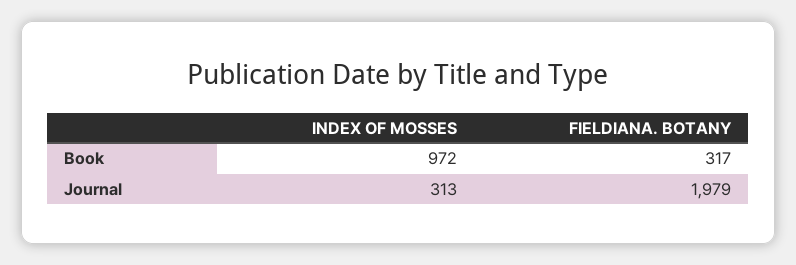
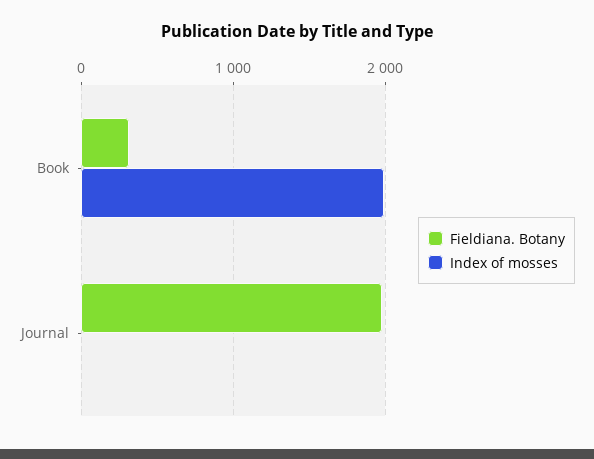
  {
    "INDEX OF MOSSES": {
-     "Book": 972,
+     "Book": 2000,
-     "Journal": 313
+     "Journal": 0
    },
    "FIELDIANA. BOTANY": {
      "Book": 317,
      "Journal": 1979
    }
  }

